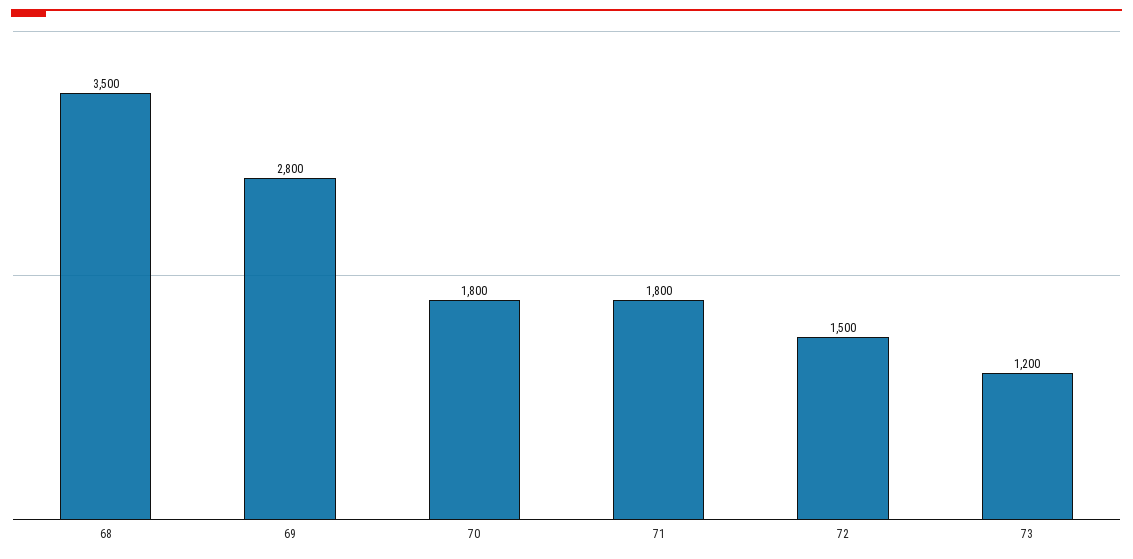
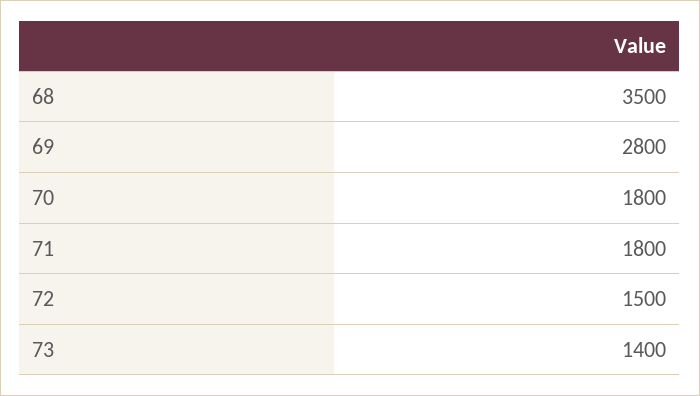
  {
    "68": 3500,
    "69": 2800,
    "70": 1800,
    "71": 1800,
    "72": 1500,
-   "73": 1200
+   "73": 1400
  }

